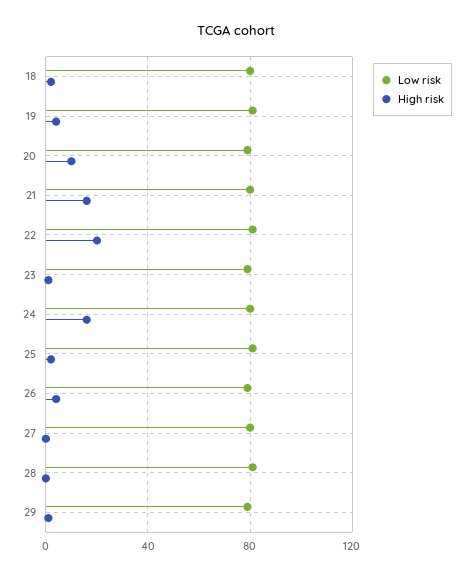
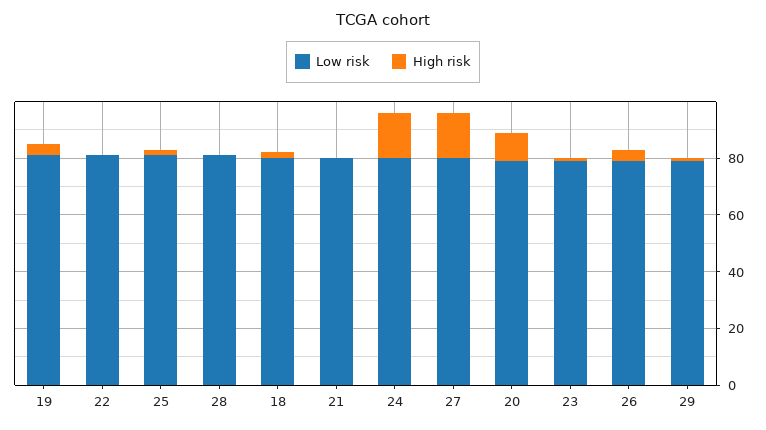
  {
    "Low risk": {
      "18": 80,
      "19": 80,
      "20": 80,
      "21": 80,
      "22": 80,
      "23": 80,
      "24": 80,
      "25": 80,
      "26": 80,
      "27": 80,
      "28": 80,
      "29": 80
    },
    "High risk": {
      "18": 0,
      "19": 5,
      "20": 10,
-     "21": 15,
+     "21": 0,
-     "22": 20,
+     "22": 0,
      "23": 0,
      "24": 15,
      "25": 0,
      "26": 5,
-     "27": 0,
+     "27": 15,
      "28": 0,
      "29": 0
    }
  }

